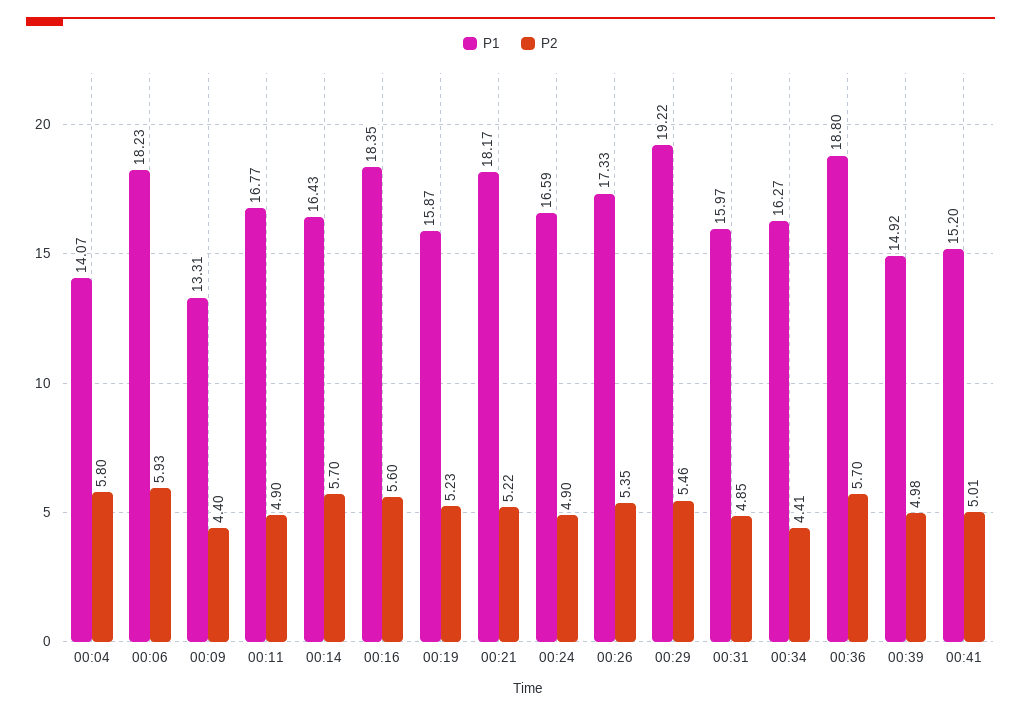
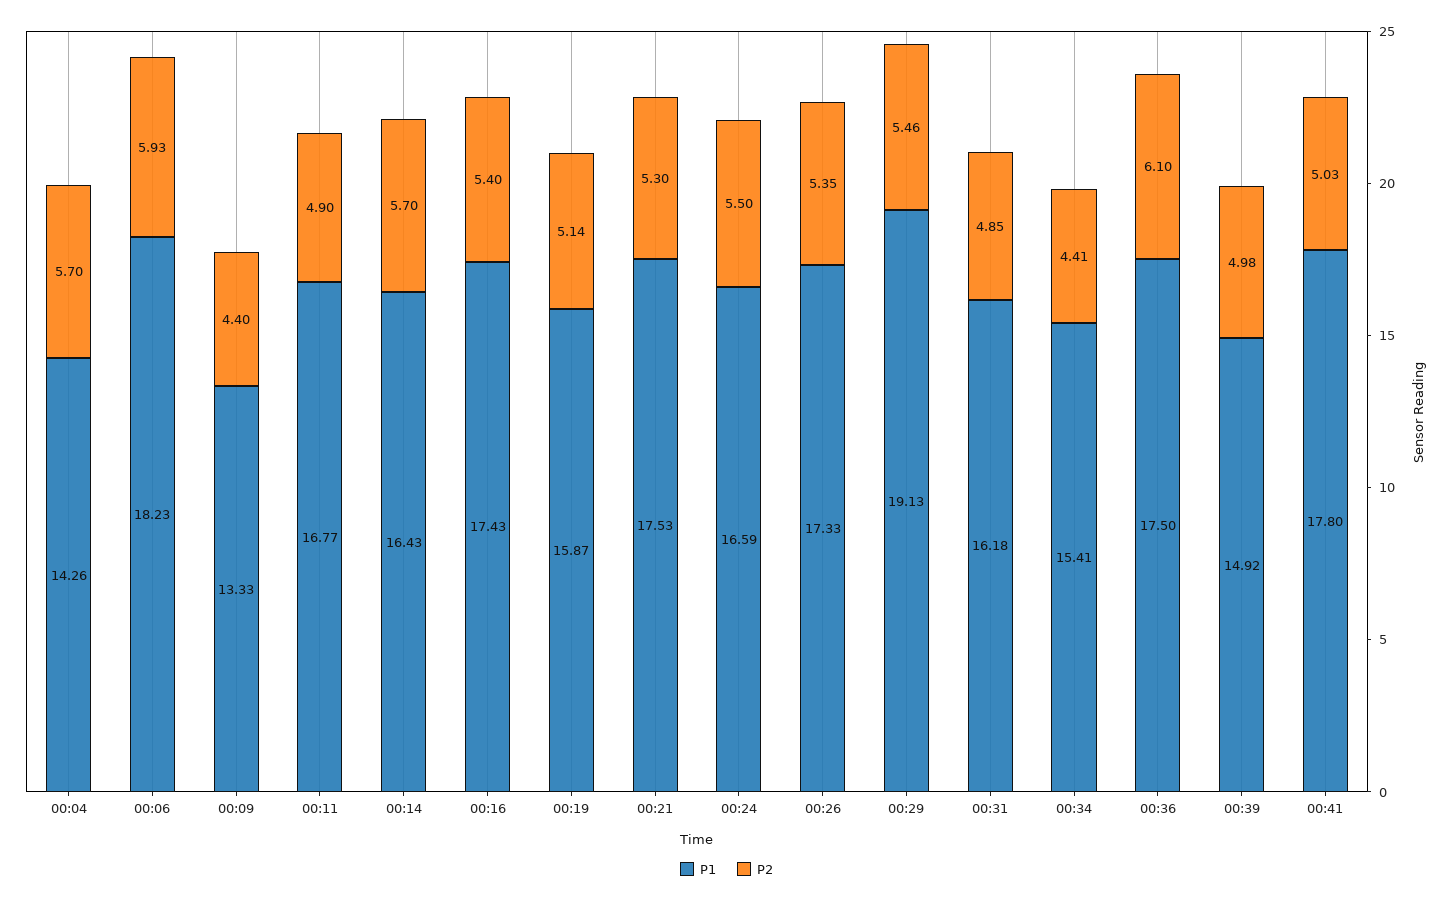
  {
    "P1": {
-     "00:04": 14.07,
+     "00:04": 14.26,
      "00:06": 18.23,
-     "00:09": 13.31,
+     "00:09": 13.33,
      "00:11": 16.77,
      "00:14": 16.43,
-     "00:16": 18.35,
+     "00:16": 17.43,
      "00:19": 15.87,
-     "00:21": 18.17,
+     "00:21": 17.53,
      "00:24": 16.59,
      "00:26": 17.33,
-     "00:29": 19.22,
+     "00:29": 19.13,
-     "00:31": 15.97,
+     "00:31": 16.18,
-     "00:34": 16.27,
+     "00:34": 15.41,
-     "00:36": 18.8,
+     "00:36": 17.5,
      "00:39": 14.92,
-     "00:41": 15.2
+     "00:41": 17.8
    },
    "P2": {
-     "00:04": 5.8,
+     "00:04": 5.7,
      "00:06": 5.93,
      "00:09": 4.4,
      "00:11": 4.9,
      "00:14": 5.7,
-     "00:16": 5.6,
+     "00:16": 5.4,
-     "00:19": 5.23,
+     "00:19": 5.14,
-     "00:21": 5.22,
+     "00:21": 5.3,
-     "00:24": 4.9,
+     "00:24": 5.5,
      "00:26": 5.35,
      "00:29": 5.46,
      "00:31": 4.85,
      "00:34": 4.41,
-     "00:36": 5.7,
+     "00:36": 6.1,
      "00:39": 4.98,
-     "00:41": 5.01
+     "00:41": 5.03
    }
  }

